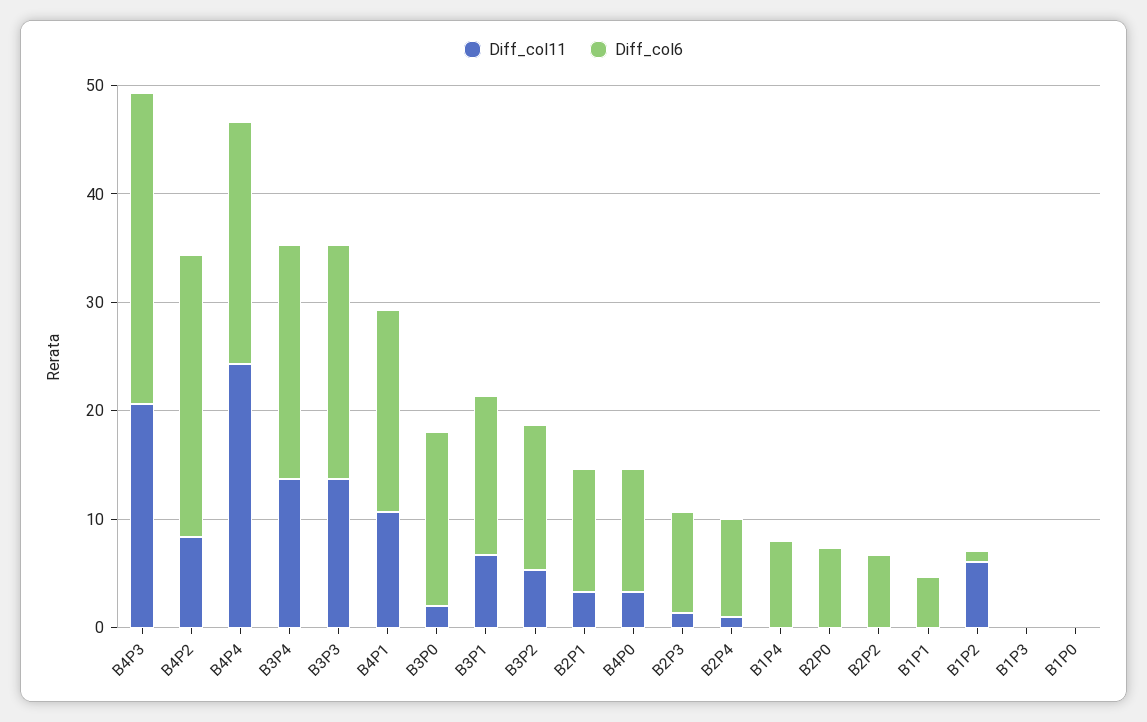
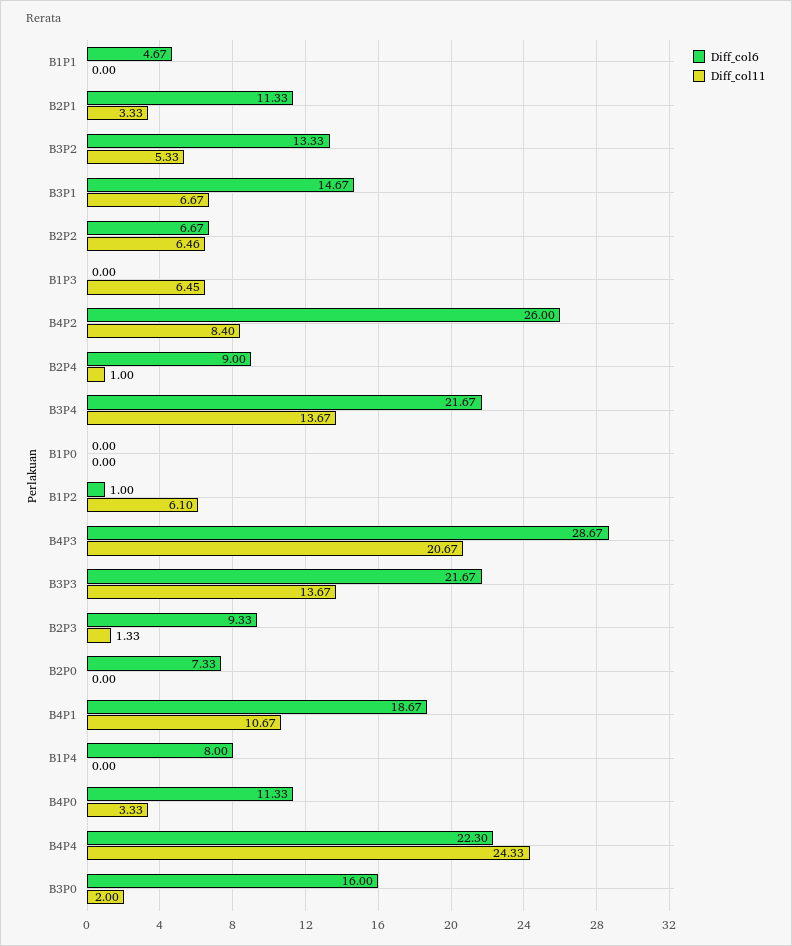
  {
    "Diff_col11": {
      "B4P3": 20.67,
      "B4P2": 8.4,
      "B4P4": 24.33,
      "B3P4": 13.67,
      "B3P3": 13.67,
      "B4P1": 10.67,
      "B3P0": 2,
      "B3P1": 6.67,
      "B3P2": 5.33,
      "B2P1": 3.33,
      "B4P0": 3.33,
      "B2P3": 1.33,
      "B2P4": 1,
      "B1P4": 0,
      "B2P0": 0,
-     "B2P2": 0,
+     "B2P2": 6.46,
      "B1P1": 0,
      "B1P2": 6.1,
-     "B1P3": 0,
+     "B1P3": 6.45,
      "B1P0": 0
    },
    "Diff_col6": {
      "B4P3": 28.67,
      "B4P2": 26,
      "B4P4": 22.3,
      "B3P4": 21.67,
      "B3P3": 21.67,
      "B4P1": 18.67,
      "B3P0": 16,
      "B3P1": 14.67,
      "B3P2": 13.33,
      "B2P1": 11.33,
      "B4P0": 11.33,
      "B2P3": 9.33,
      "B2P4": 9,
      "B1P4": 8,
      "B2P0": 7.33,
      "B2P2": 6.67,
      "B1P1": 4.67,
      "B1P2": 1,
      "B1P3": 0,
      "B1P0": 0
    }
  }

